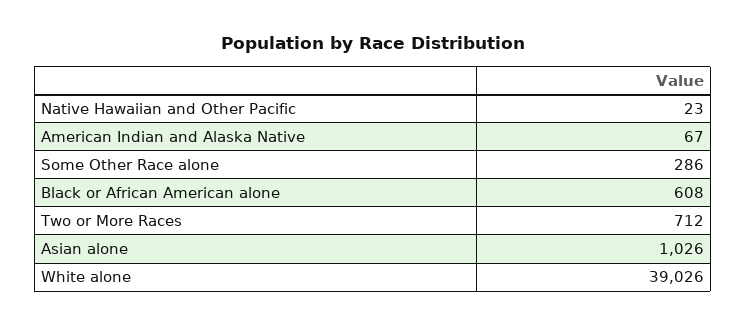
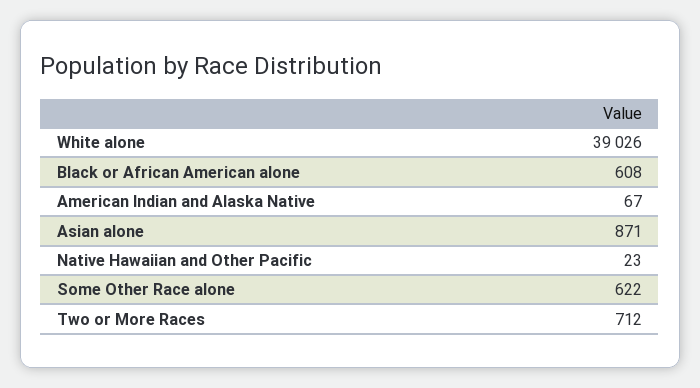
  {
    "Native Hawaiian and Other Pacific": 23,
    "American Indian and Alaska Native": 67,
-   "Some Other Race alone": 286,
+   "Some Other Race alone": 622,
    "Black or African American alone": 608,
    "Two or More Races": 712,
-   "Asian alone": 1026,
+   "Asian alone": 871,
    "White alone": 39026
  }

